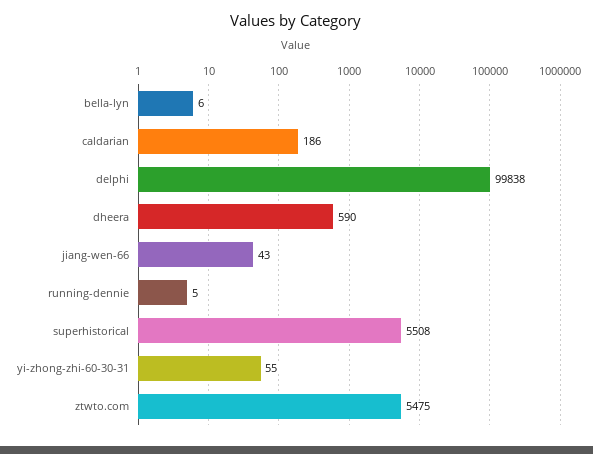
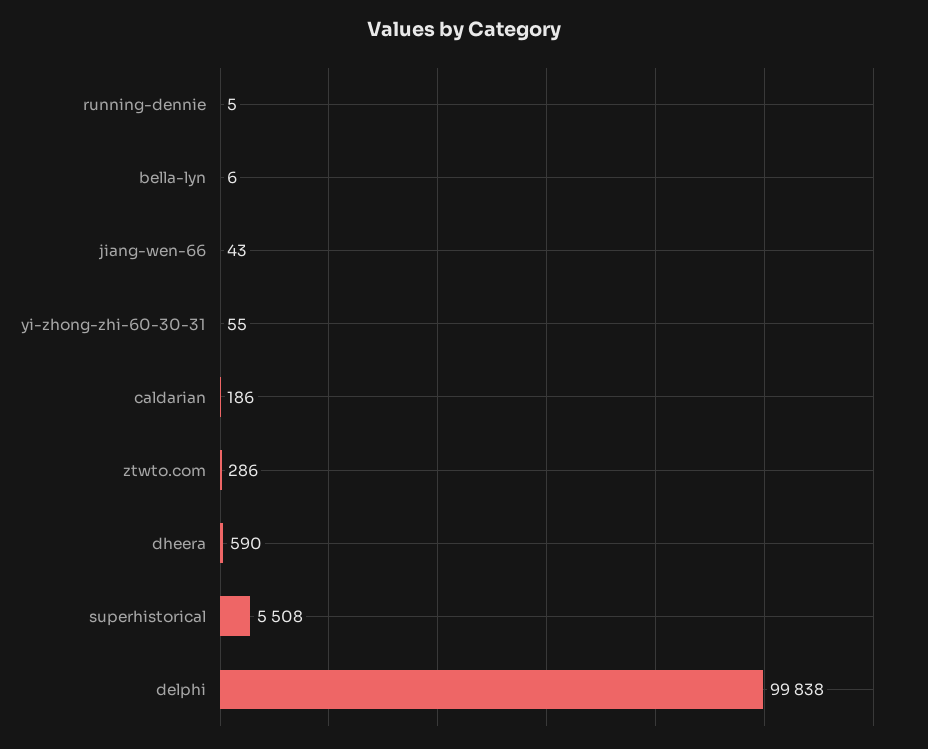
  {
    "bella-lyn": 6,
    "caldarian": 186,
    "delphi": 99838,
    "dheera": 590,
    "jiang-wen-66": 43,
    "running-dennie": 5,
    "superhistorical": 5508,
    "yi-zhong-zhi-60-30-31": 55,
-   "ztwto.com": 5475
+   "ztwto.com": 286
  }

